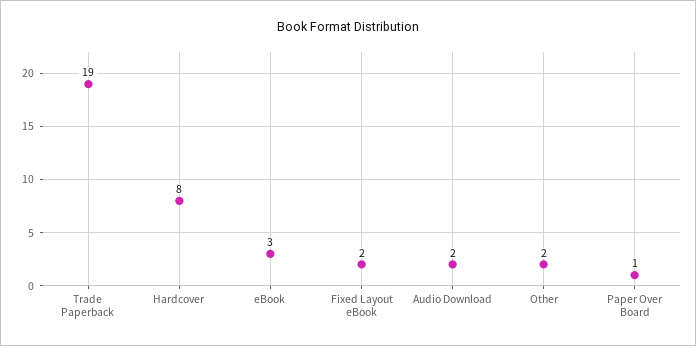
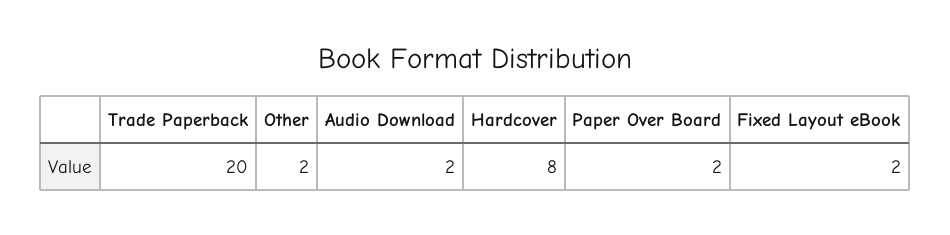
  {
-   "Trade Paperback": 19,
+   "Trade Paperback": 20,
    "Hardcover": 8,
-   "eBook": 3,
    "Fixed Layout eBook": 2,
    "Audio Download": 2,
    "Other": 2,
-   "Paper Over Board": 1
+   "Paper Over Board": 2
  }

